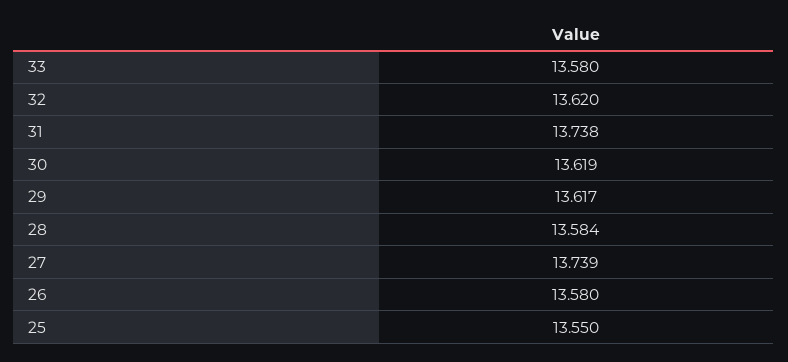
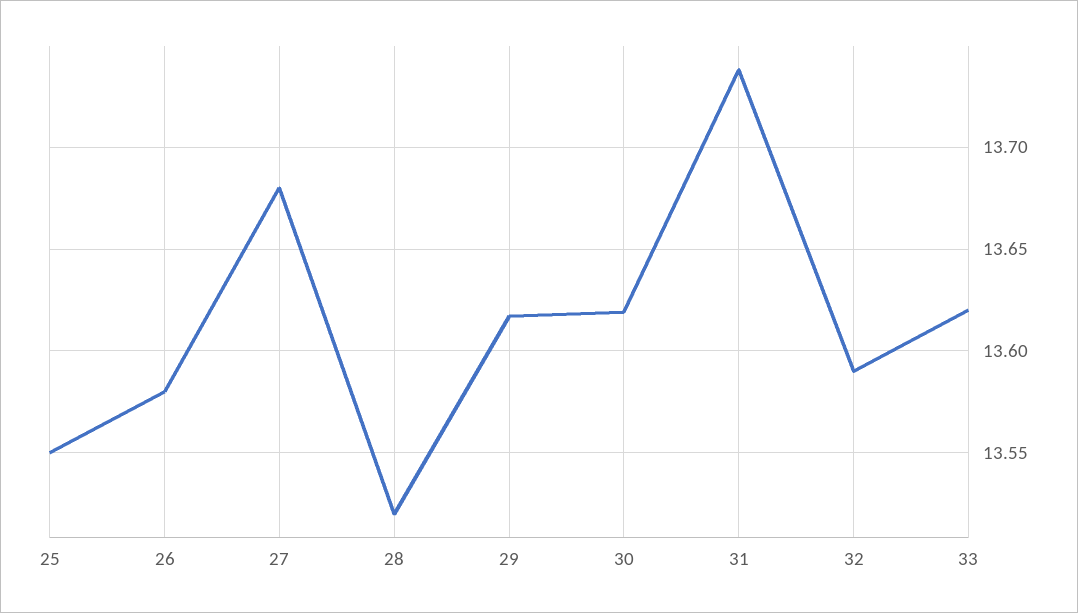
  {
-   "33": 13.58,
+   "33": 13.62,
-   "32": 13.62,
+   "32": 13.59,
    "31": 13.738,
    "30": 13.619,
    "29": 13.617,
-   "28": 13.584,
+   "28": 13.52,
-   "27": 13.739,
+   "27": 13.68,
    "26": 13.58,
    "25": 13.55
  }

